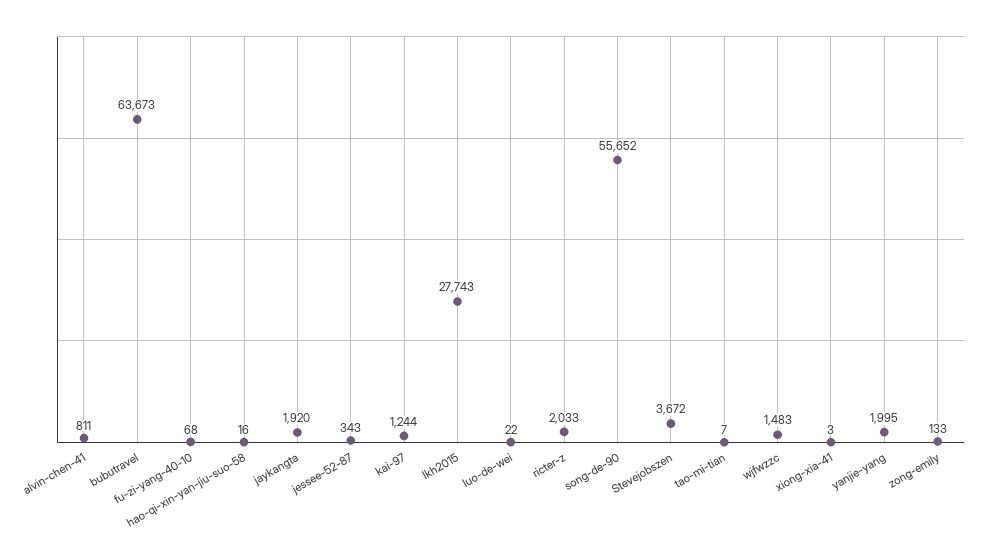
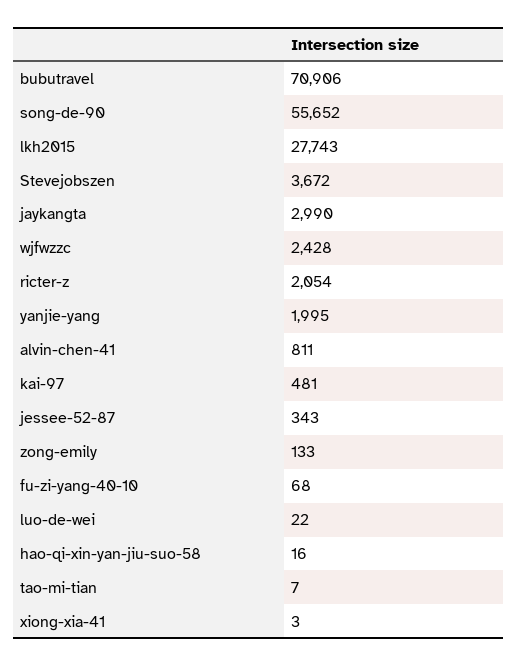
  {
    "alvin-chen-41": 811,
-   "bubutravel": 63673,
+   "bubutravel": 70906,
    "fu-zi-yang-40-10": 68,
    "hao-qi-xin-yan-jiu-suo-58": 16,
-   "jaykangta": 1920,
+   "jaykangta": 2990,
    "jessee-52-87": 343,
-   "kai-97": 1244,
+   "kai-97": 481,
    "lkh2015": 27743,
    "luo-de-wei": 22,
-   "ricter-z": 2033,
+   "ricter-z": 2054,
    "song-de-90": 55652,
    "Stevejobszen": 3672,
    "tao-mi-tian": 7,
-   "wjfwzzc": 1483,
+   "wjfwzzc": 2428,
    "xiong-xia-41": 3,
    "yanjie-yang": 1995,
    "zong-emily": 133
  }

